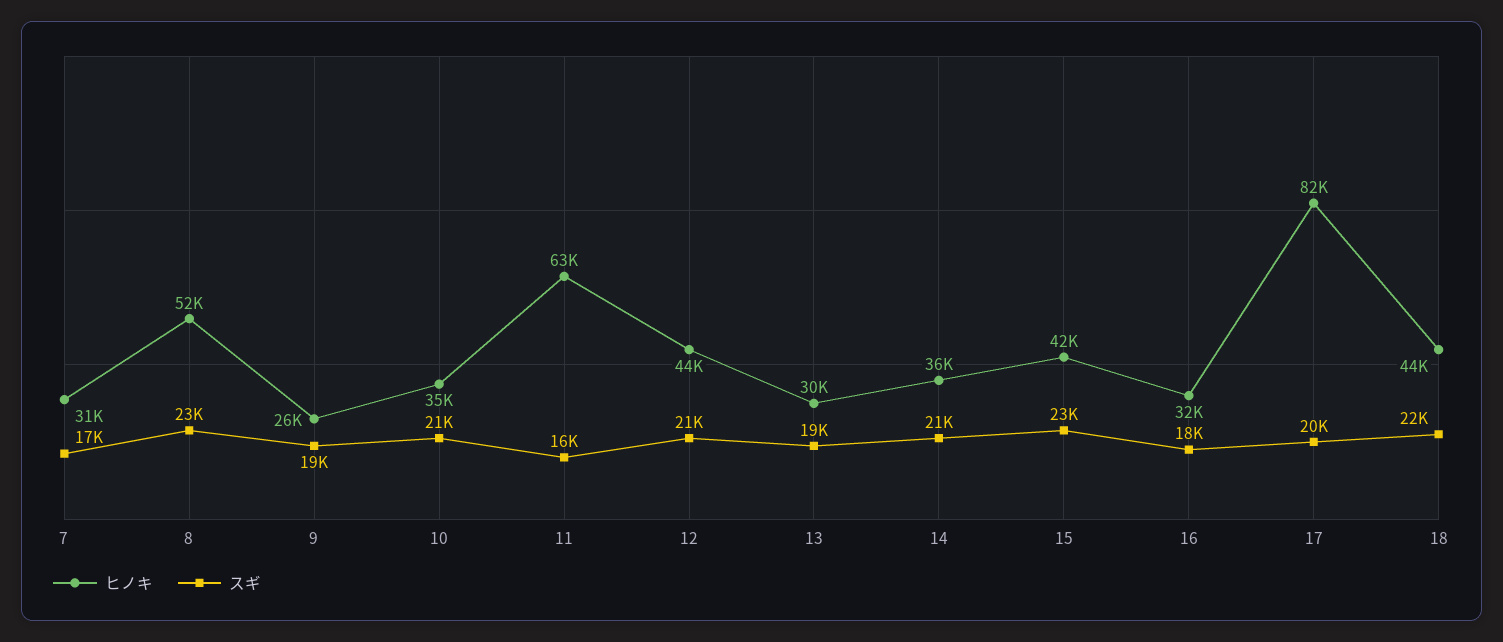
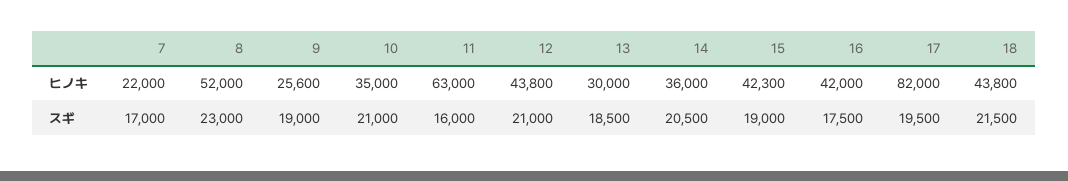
  {
    "ヒノキ": {
-     "7": 31000,
+     "7": 22000,
      "8": 52000,
      "9": 25600,
      "10": 35000,
      "11": 63000,
      "12": 43800,
      "13": 30000,
      "14": 36000,
      "15": 42300,
-     "16": 32000,
+     "16": 42000,
      "17": 82000,
      "18": 43800
    },
    "スギ": {
      "7": 17000,
      "8": 23000,
      "9": 19000,
      "10": 21000,
      "11": 16000,
      "12": 21000,
      "13": 18500,
      "14": 20500,
-     "15": 23000,
+     "15": 19000,
      "16": 17500,
      "17": 19500,
      "18": 21500
    }
  }

